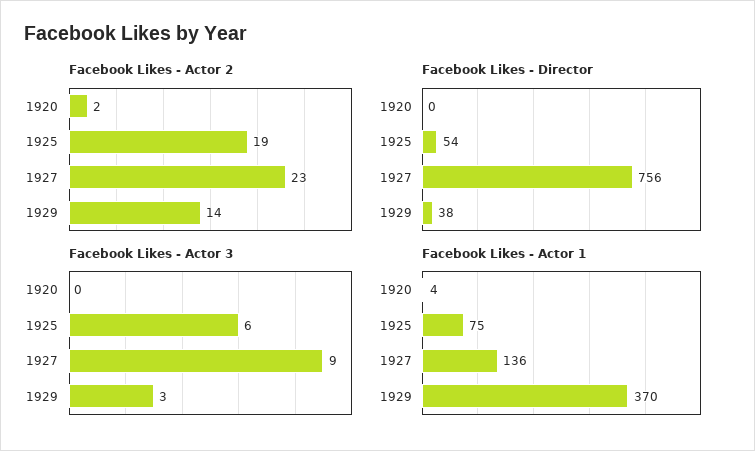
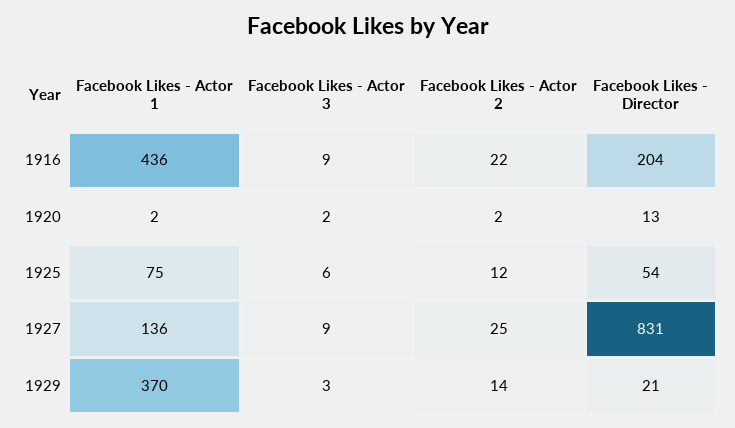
  {
    "Facebook Likes - Actor 2": {
      "1920": 2,
-     "1925": 19,
+     "1925": 12,
-     "1927": 23,
+     "1927": 25,
-     "1929": 14
+     "1929": 14,
+     "1916": 22
    },
    "Facebook Likes - Director": {
-     "1920": 0,
+     "1920": 13,
      "1925": 54,
-     "1927": 756,
+     "1927": 831,
-     "1929": 38
+     "1929": 21,
+     "1916": 204
    },
    "Facebook Likes - Actor 3": {
-     "1920": 0,
+     "1920": 2,
      "1925": 6,
      "1927": 9,
-     "1929": 3
+     "1929": 3,
+     "1916": 9
    },
    "Facebook Likes - Actor 1": {
-     "1920": 4,
+     "1920": 2,
      "1925": 75,
      "1927": 136,
-     "1929": 370
+     "1929": 370,
+     "1916": 436
    }
  }

